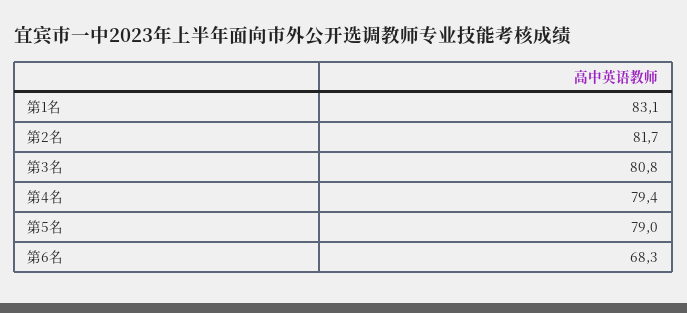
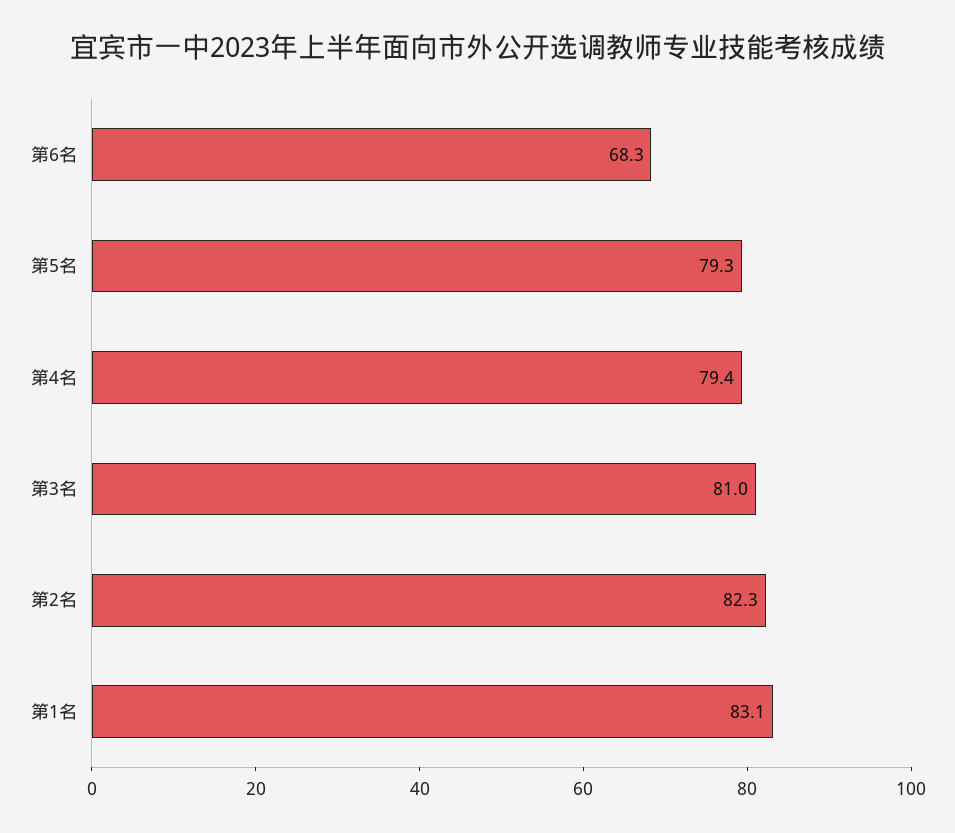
  {
    "第1名": 83.1,
-   "第2名": 81.7,
+   "第2名": 82.3,
-   "第3名": 80.8,
+   "第3名": 81,
    "第4名": 79.4,
-   "第5名": 79,
+   "第5名": 79.3,
    "第6名": 68.3
  }

